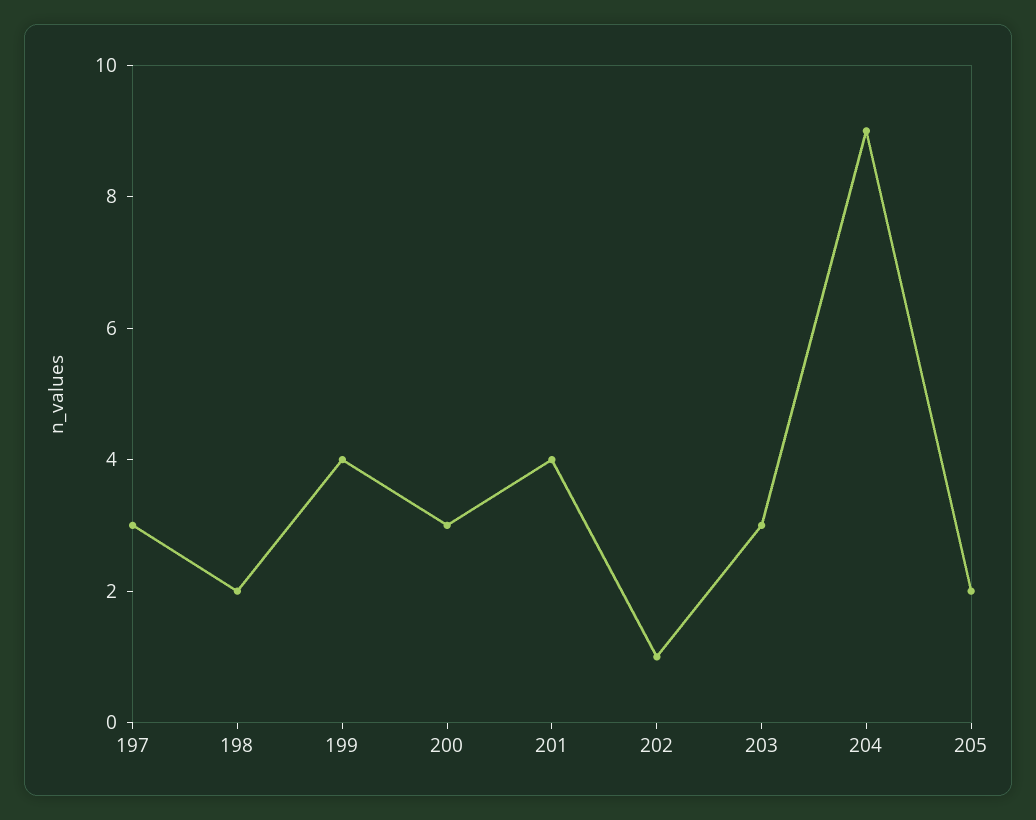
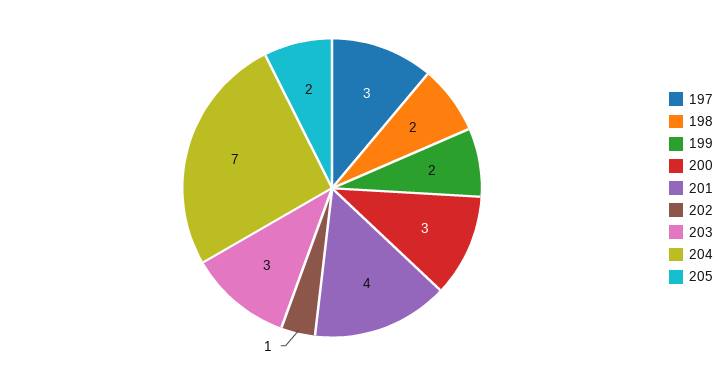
  {
    "197": 3,
    "198": 2,
-   "199": 4,
+   "199": 2,
    "200": 3,
    "201": 4,
    "202": 1,
    "203": 3,
-   "204": 9,
+   "204": 7,
    "205": 2
  }

